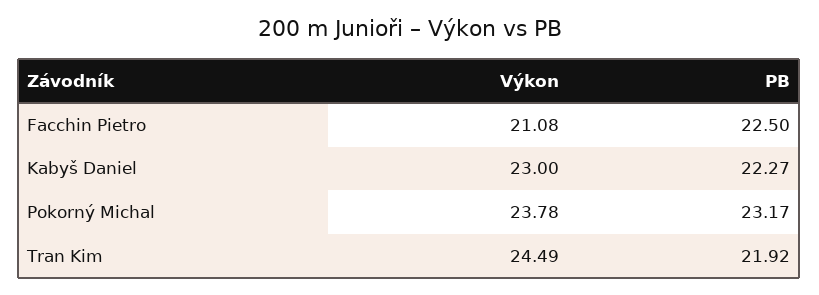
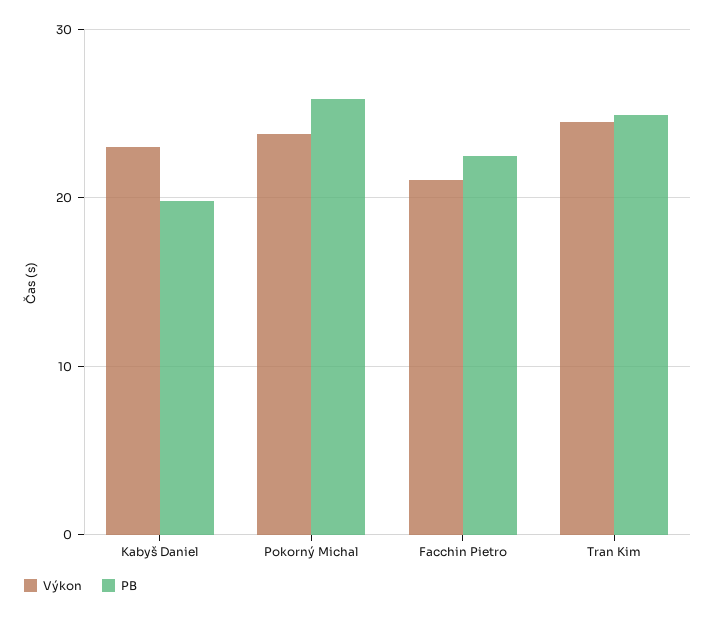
  {
    "Výkon": {
      "Facchin Pietro": 21.08,
      "Kabyš Daniel": 23,
      "Pokorný Michal": 23.78,
      "Tran Kim": 24.49
    },
    "PB": {
      "Facchin Pietro": 22.5,
-     "Kabyš Daniel": 22.27,
+     "Kabyš Daniel": 20,
-     "Pokorný Michal": 23.17,
+     "Pokorný Michal": 26,
-     "Tran Kim": 21.92
+     "Tran Kim": 25
    }
  }

